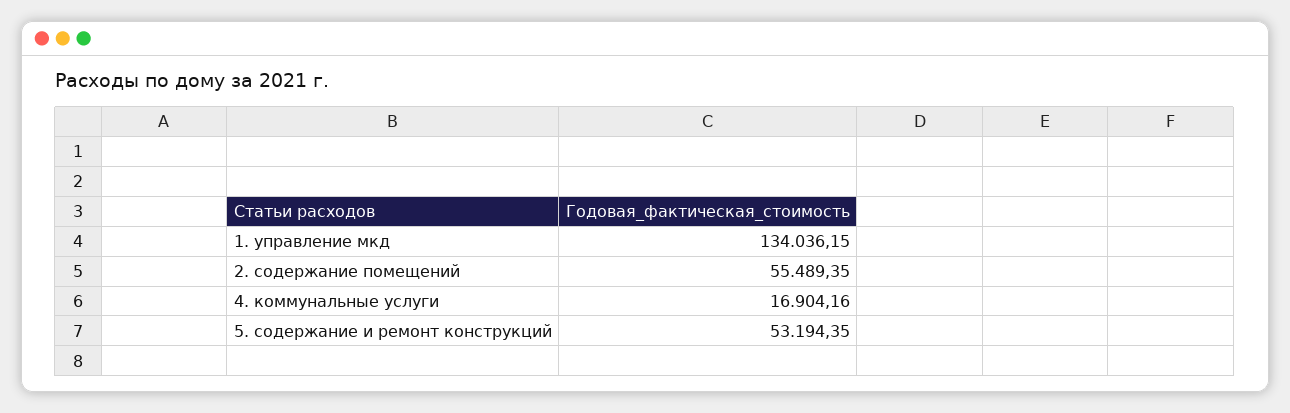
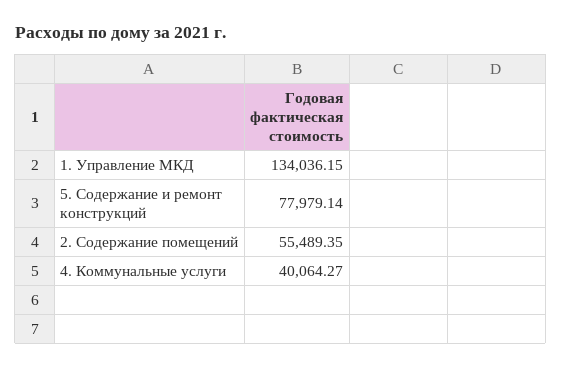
  {
    "1. управление мкд": 134036.15,
    "2. содержание помещений": 55489.35,
-   "4. коммунальные услуги": 16904.16,
+   "4. коммунальные услуги": 40064.27,
-   "5. содержание и ремонт конструкций": 53194.35
+   "5. содержание и ремонт конструкций": 77979.14
  }

